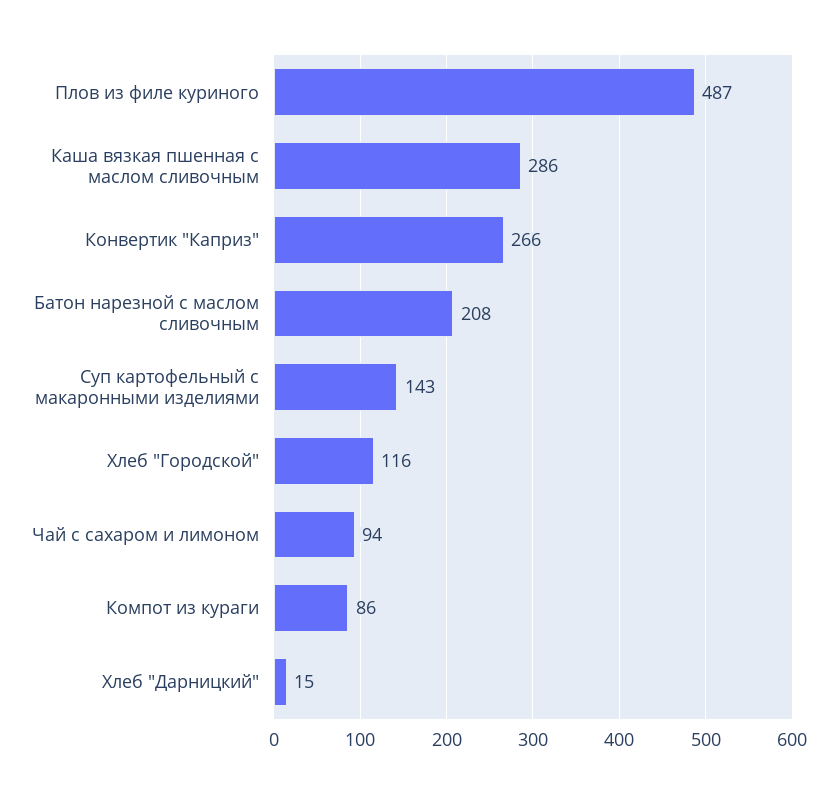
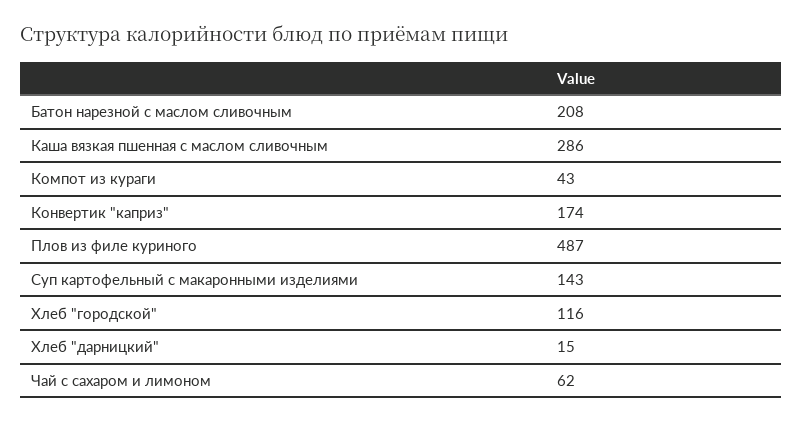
  {
    "Плов из филе куриного": 487,
    "Каша вязкая пшенная с маслом сливочным": 286,
-   "Конвертик \"Каприз\"": 266,
+   "Конвертик \"Каприз\"": 174,
    "Батон нарезной с маслом сливочным": 208,
    "Суп картофельный с макаронными изделиями": 143,
    "Хлеб \"Городской\"": 116,
-   "Чай с сахаром и лимоном": 94,
+   "Чай с сахаром и лимоном": 62,
-   "Компот из кураги": 86,
+   "Компот из кураги": 43,
    "Хлеб \"Дарницкий\"": 15
  }

